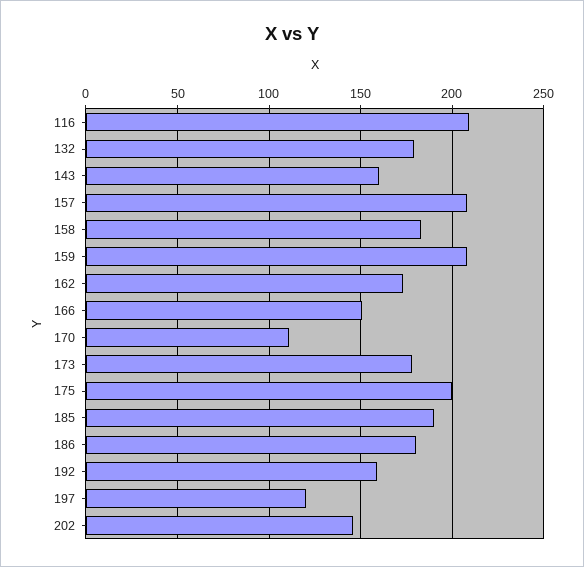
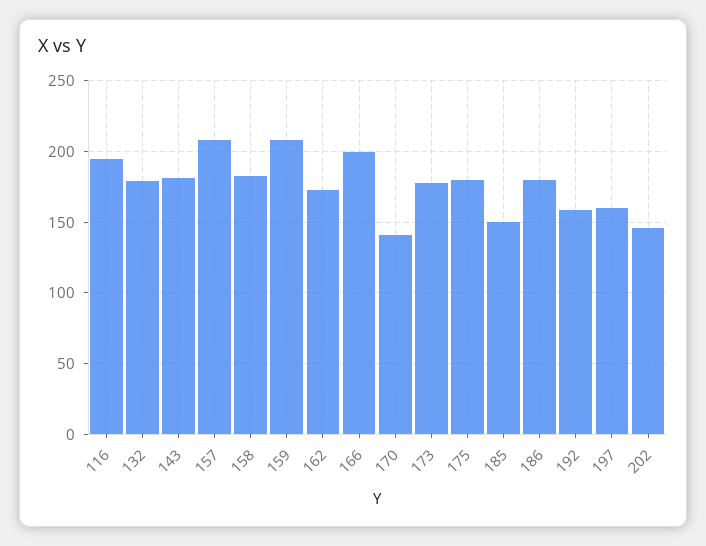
  {
-   "116": 210,
+   "116": 195,
    "132": 180,
-   "143": 160,
+   "143": 180,
    "157": 210,
    "158": 185,
    "159": 210,
    "162": 175,
-   "166": 150,
+   "166": 200,
-   "170": 110,
+   "170": 140,
    "173": 180,
-   "175": 200,
+   "175": 180,
-   "185": 190,
+   "185": 150,
    "186": 180,
    "192": 160,
-   "197": 120,
+   "197": 160,
    "202": 145
  }

